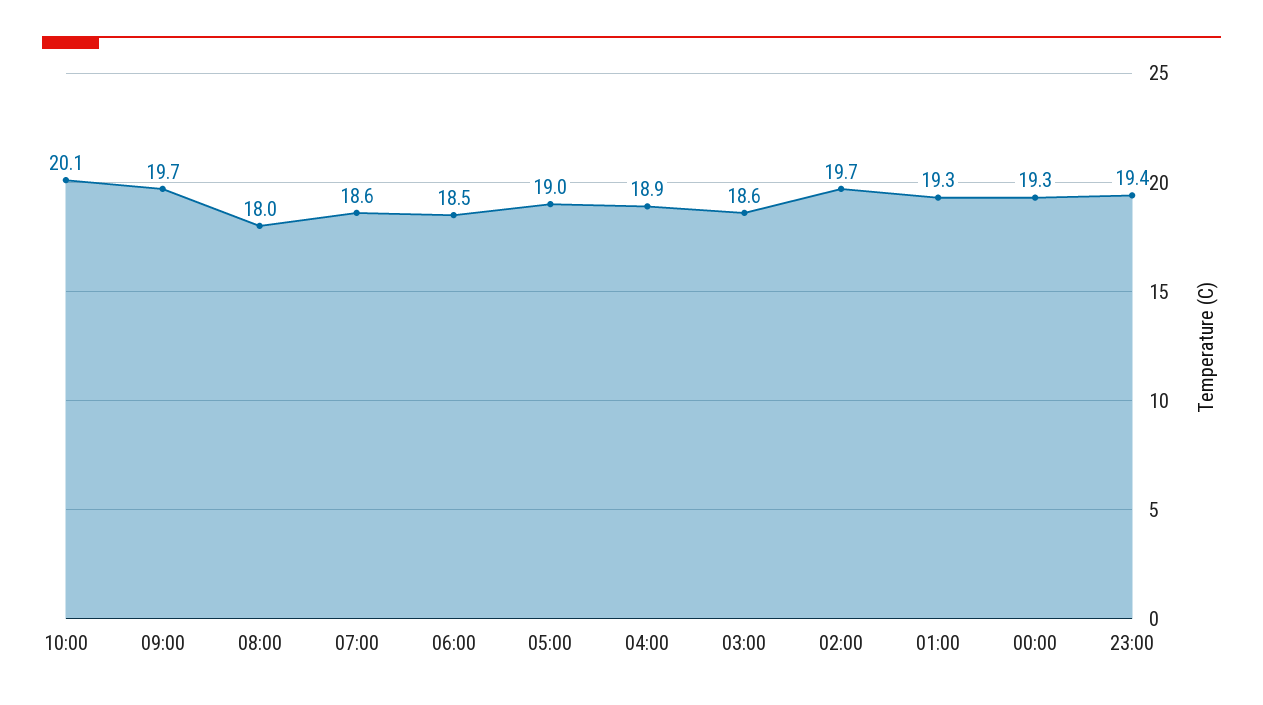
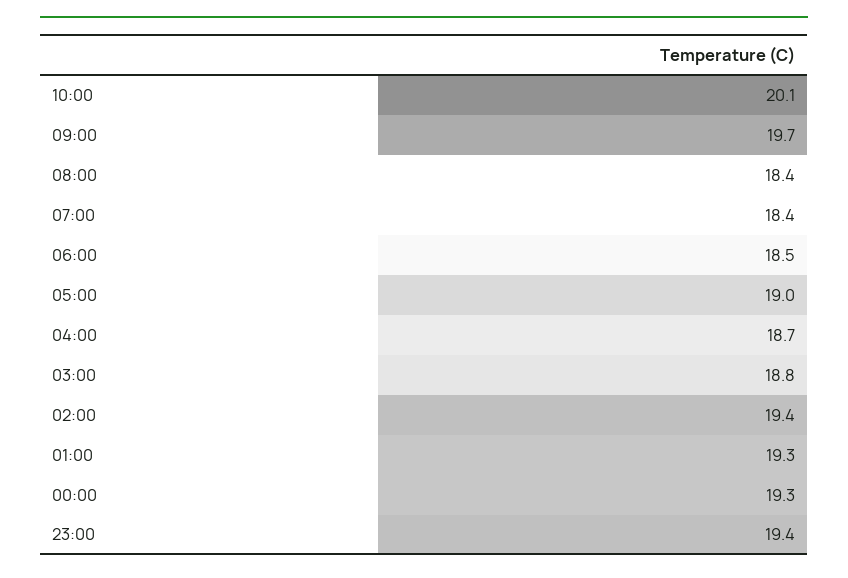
  {
    "10:00": 20.1,
    "09:00": 19.7,
-   "08:00": 18,
+   "08:00": 18.4,
-   "07:00": 18.6,
+   "07:00": 18.4,
    "06:00": 18.5,
    "05:00": 19,
-   "04:00": 18.9,
+   "04:00": 18.7,
-   "03:00": 18.6,
+   "03:00": 18.8,
-   "02:00": 19.7,
+   "02:00": 19.4,
    "01:00": 19.3,
    "00:00": 19.3,
    "23:00": 19.4
  }

